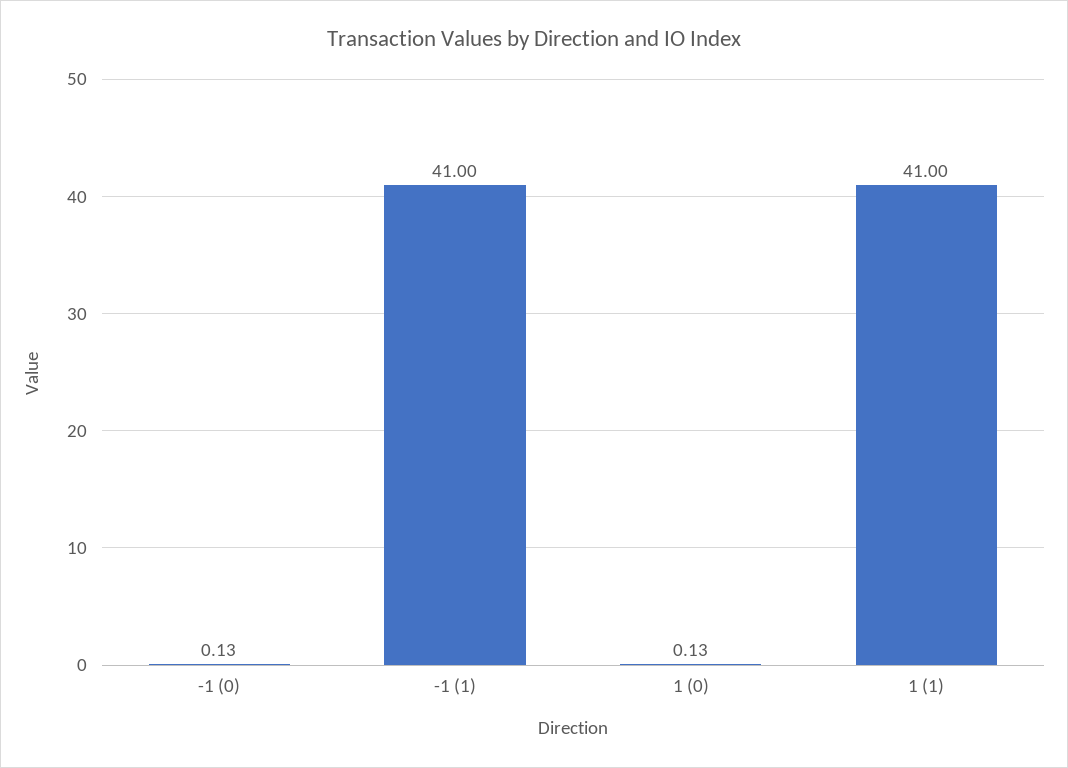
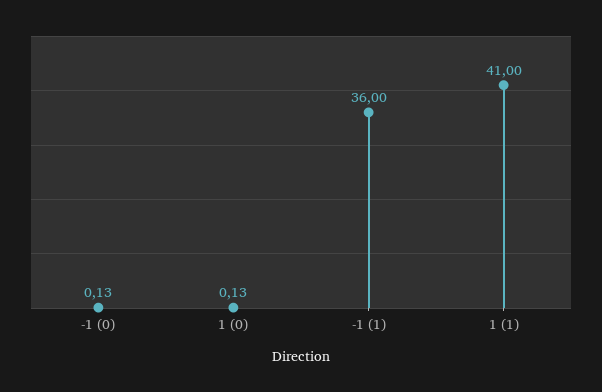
  {
    "-1 (0)": 0.13,
-   "-1 (1)": 41,
+   "-1 (1)": 36,
    "1 (0)": 0.13,
    "1 (1)": 41
  }

